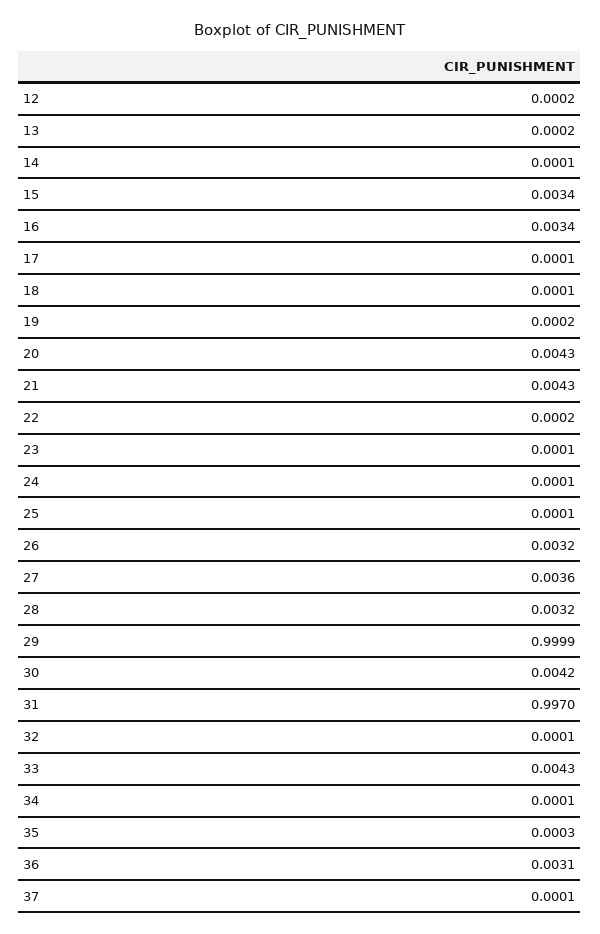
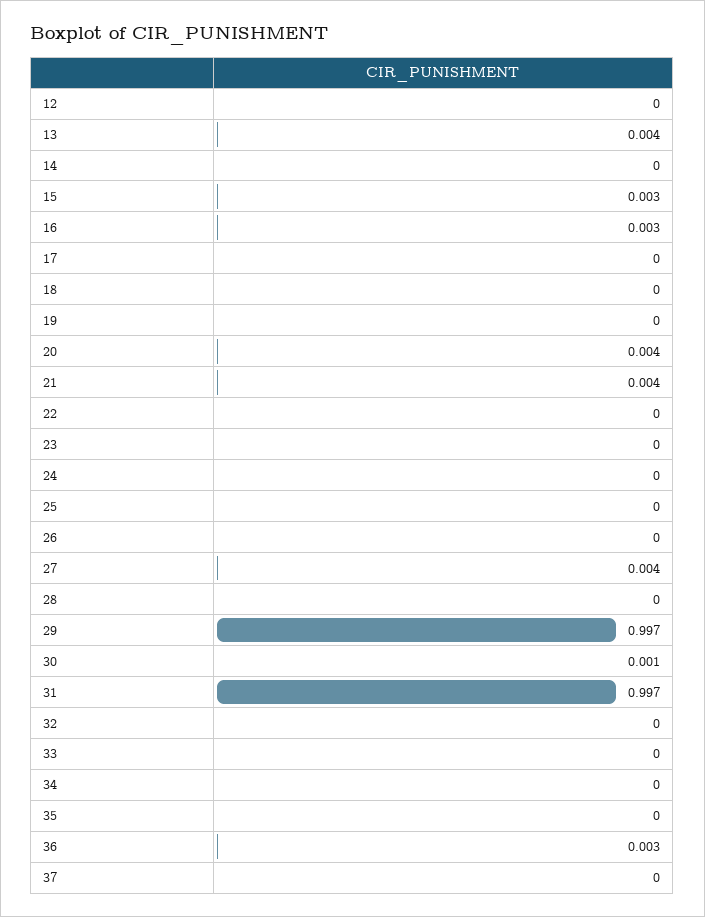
  {
    "12": 0.0002,
-   "13": 0.0002,
+   "13": 0.004,
    "14": 0.0001,
    "15": 0.0034,
    "16": 0.0034,
    "17": 0.0001,
    "18": 0.0001,
    "19": 0.0002,
    "20": 0.0043,
    "21": 0.0043,
    "22": 0.0002,
    "23": 0.0001,
    "24": 0.0001,
    "25": 0.0001,
-   "26": 0.0032,
+   "26": 0,
    "27": 0.0036,
-   "28": 0.0032,
+   "28": 0,
-   "29": 0.9999,
+   "29": 0.997,
-   "30": 0.0042,
+   "30": 0.001,
    "31": 0.997,
    "32": 0.0001,
-   "33": 0.0043,
+   "33": 0,
    "34": 0.0001,
    "35": 0.0003,
    "36": 0.0031,
    "37": 0.0001
  }

